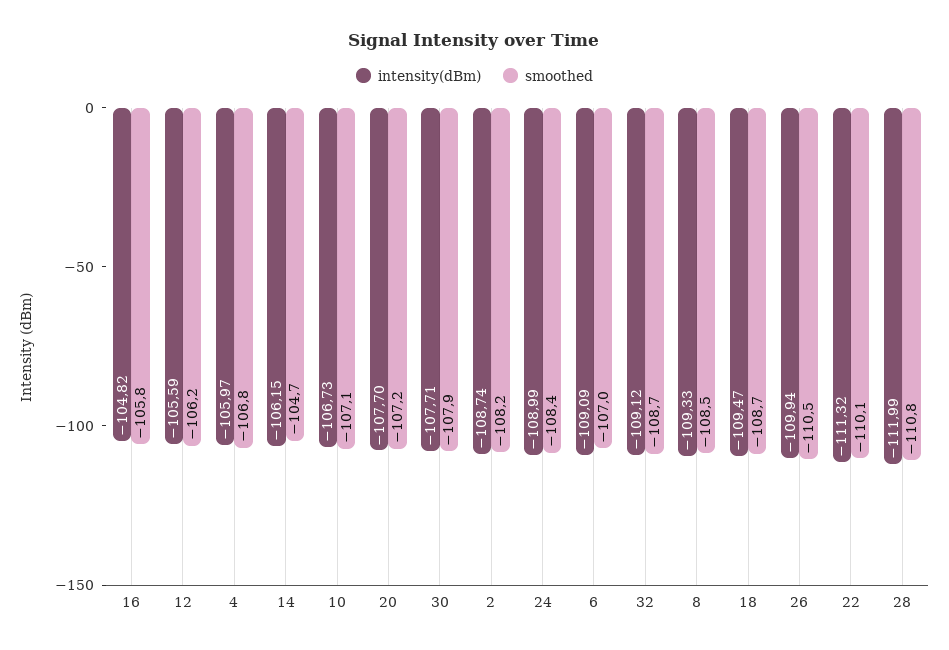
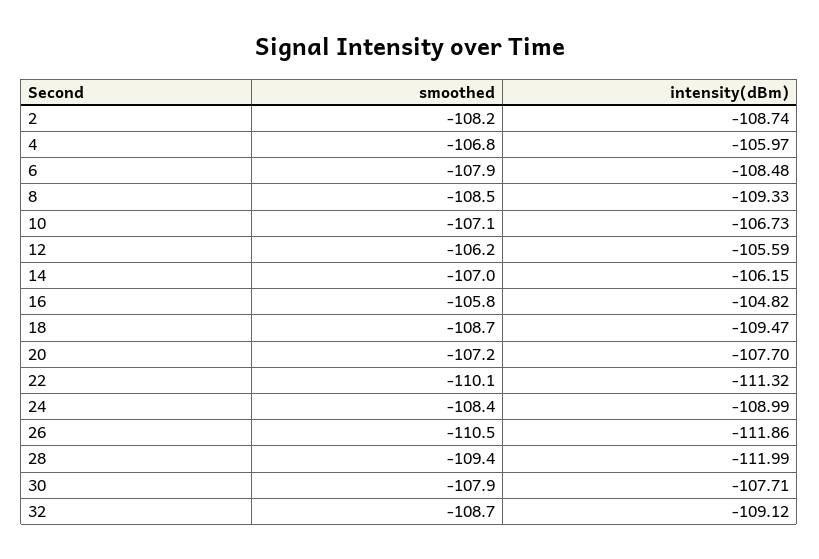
  {
    "intensity(dBm)": {
      "16": -104.82,
      "12": -105.59,
      "4": -105.97,
      "14": -106.15,
      "10": -106.73,
      "20": -107.7,
      "30": -107.71,
      "2": -108.74,
      "24": -108.99,
-     "6": -109.09,
+     "6": -108.48,
      "32": -109.12,
      "8": -109.33,
      "18": -109.47,
-     "26": -109.94,
+     "26": -111.86,
      "22": -111.32,
      "28": -111.99
    },
    "smoothed": {
      "16": -105.8,
      "12": -106.2,
      "4": -106.8,
-     "14": -104.7,
+     "14": -107,
      "10": -107.1,
      "20": -107.2,
      "30": -107.9,
      "2": -108.2,
      "24": -108.4,
-     "6": -107,
+     "6": -107.9,
      "32": -108.7,
      "8": -108.5,
      "18": -108.7,
      "26": -110.5,
      "22": -110.1,
-     "28": -110.8
+     "28": -109.4
    }
  }

